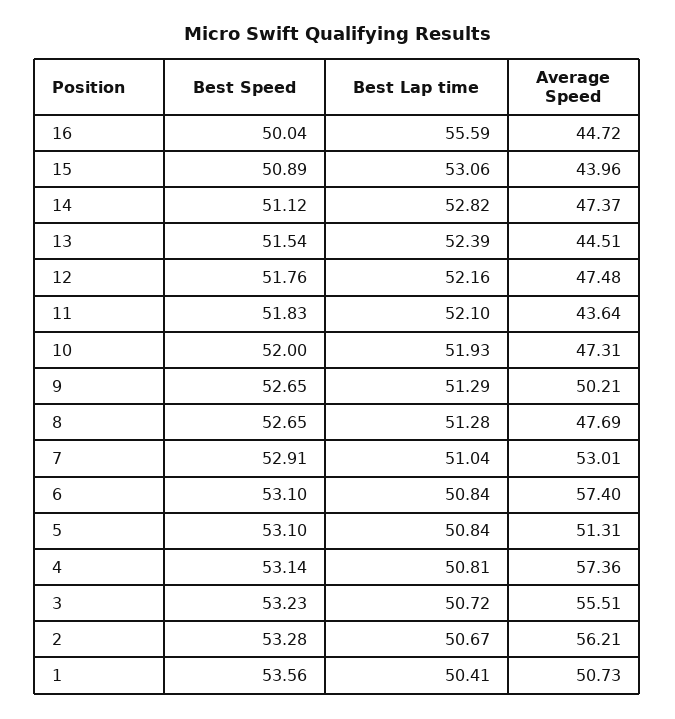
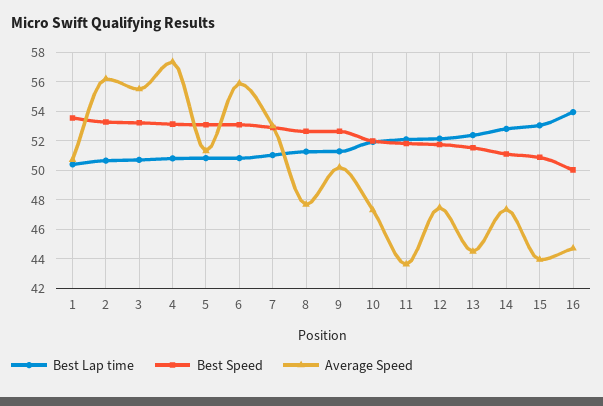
  {
    "Best Speed": {
      "16": 50.04,
      "15": 50.89,
      "14": 51.12,
      "13": 51.54,
      "12": 51.76,
      "11": 51.83,
      "10": 52,
      "9": 52.65,
      "8": 52.65,
      "7": 52.91,
      "6": 53.1,
      "5": 53.1,
      "4": 53.14,
      "3": 53.23,
      "2": 53.28,
      "1": 53.56
    },
    "Best Lap time": {
-     "16": 55.59,
+     "16": 54,
      "15": 53.06,
      "14": 52.82,
      "13": 52.39,
      "12": 52.16,
      "11": 52.1,
      "10": 51.93,
      "9": 51.29,
      "8": 51.28,
      "7": 51.04,
      "6": 50.84,
      "5": 50.84,
      "4": 50.81,
      "3": 50.72,
      "2": 50.67,
      "1": 50.41
    },
    "Average Speed": {
      "16": 44.72,
      "15": 43.96,
      "14": 47.37,
      "13": 44.51,
      "12": 47.48,
      "11": 43.64,
      "10": 47.31,
      "9": 50.21,
      "8": 47.69,
      "7": 53.01,
-     "6": 57.4,
+     "6": 56,
      "5": 51.31,
      "4": 57.36,
      "3": 55.51,
      "2": 56.21,
      "1": 50.73
    }
  }

